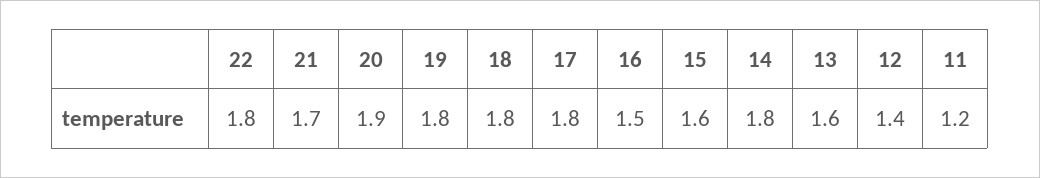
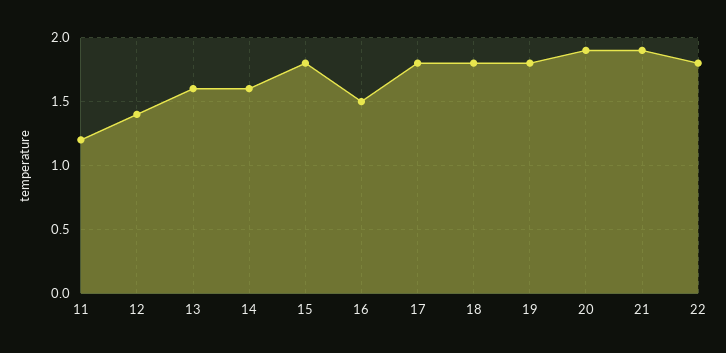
  {
    "22": 1.8,
-   "21": 1.7,
+   "21": 1.9,
    "20": 1.9,
    "19": 1.8,
    "18": 1.8,
    "17": 1.8,
    "16": 1.5,
-   "15": 1.6,
+   "15": 1.8,
-   "14": 1.8,
+   "14": 1.6,
    "13": 1.6,
    "12": 1.4,
    "11": 1.2
  }

